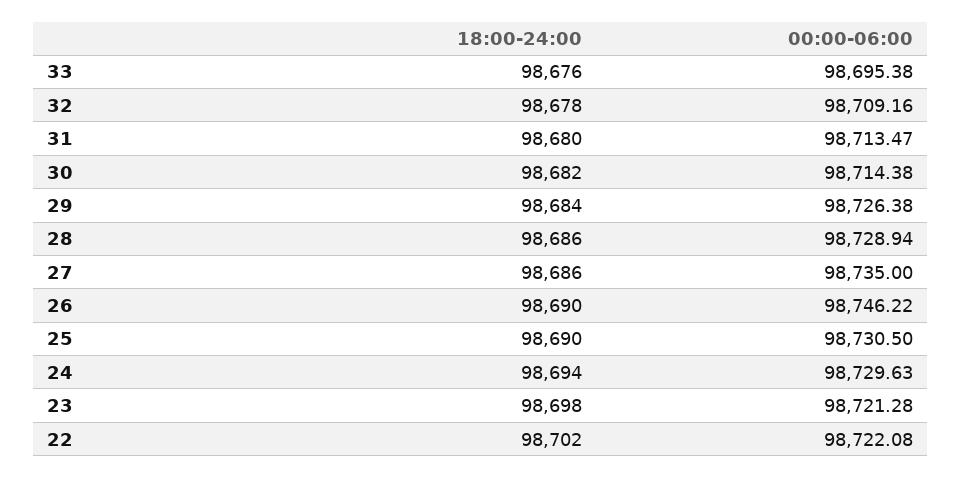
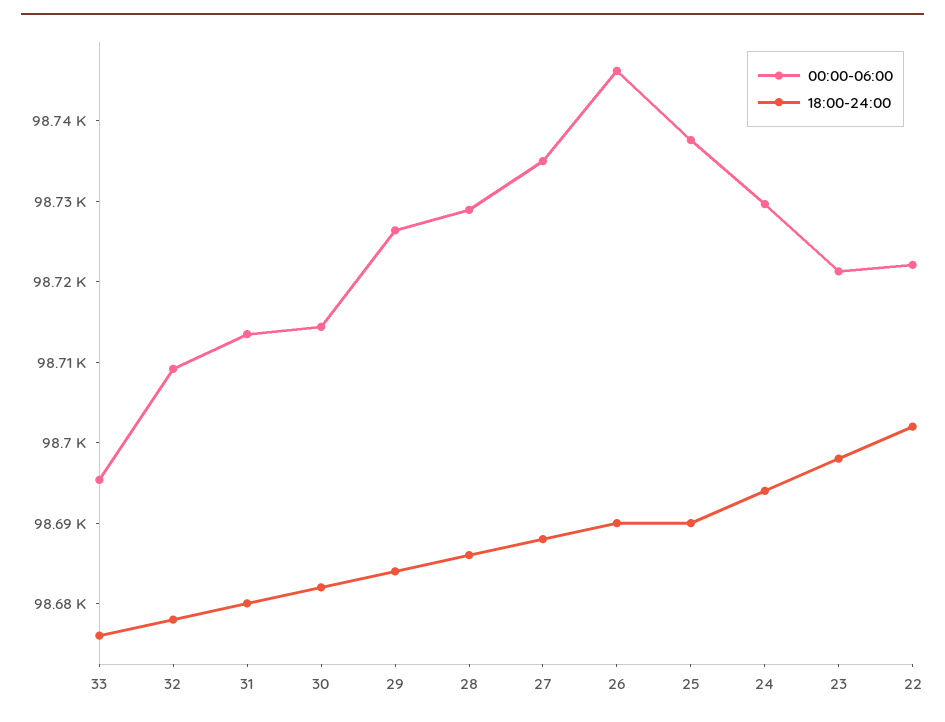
  {
    "18:00-24:00": {
      "33": 98676,
      "32": 98678,
      "31": 98680,
      "30": 98682,
      "29": 98684,
      "28": 98686,
-     "27": 98686,
+     "27": 98688,
      "26": 98690,
      "25": 98690,
      "24": 98694,
      "23": 98698,
      "22": 98702
    },
    "00:00-06:00": {
      "33": 98695.38,
      "32": 98709.16,
      "31": 98713.47,
      "30": 98714.38,
      "29": 98726.38,
      "28": 98728.94,
      "27": 98735,
      "26": 98746.22,
-     "25": 98730.5,
+     "25": 98738,
      "24": 98729.63,
      "23": 98721.28,
      "22": 98722.08
    }
  }

